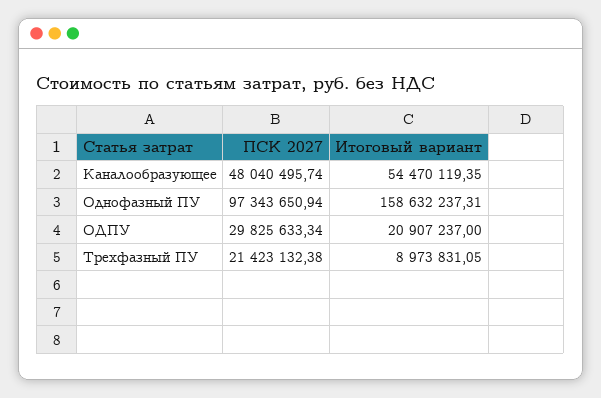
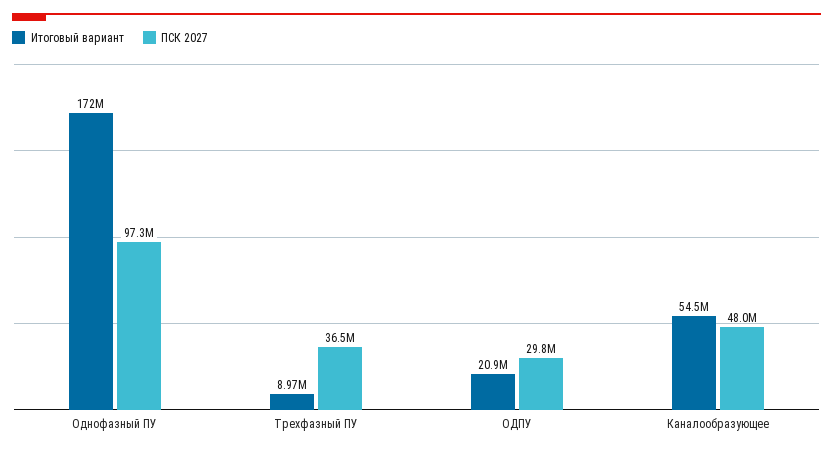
  {
    "ПСК 2027": {
      "Каналообразующее": 48040495.74,
      "Однофазный ПУ": 97343650.94,
      "ОДПУ": 29825633.34,
-     "Трехфазный ПУ": 21423132.38
+     "Трехфазный ПУ": 36500000
    },
    "Итоговый вариант": {
      "Каналообразующее": 54470119.35,
-     "Однофазный ПУ": 158632237.31,
+     "Однофазный ПУ": 172000000,
      "ОДПУ": 20907237,
      "Трехфазный ПУ": 8973831.05
    }
  }

